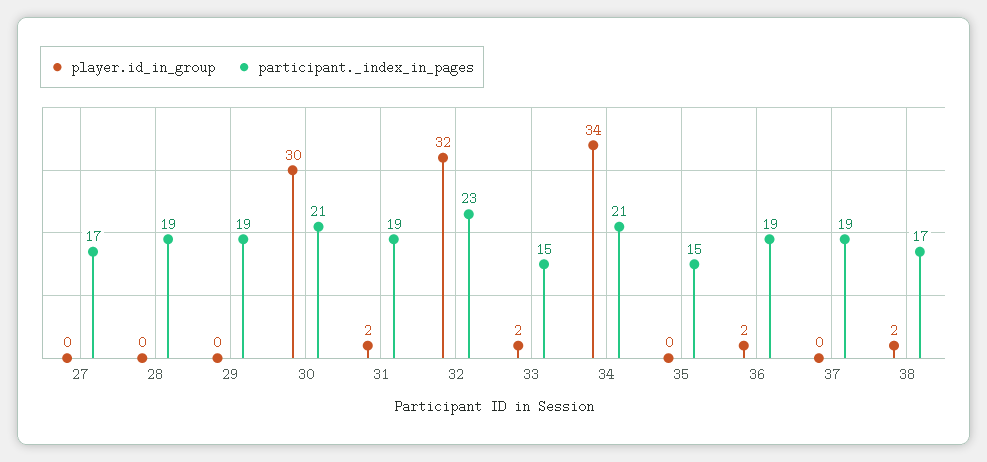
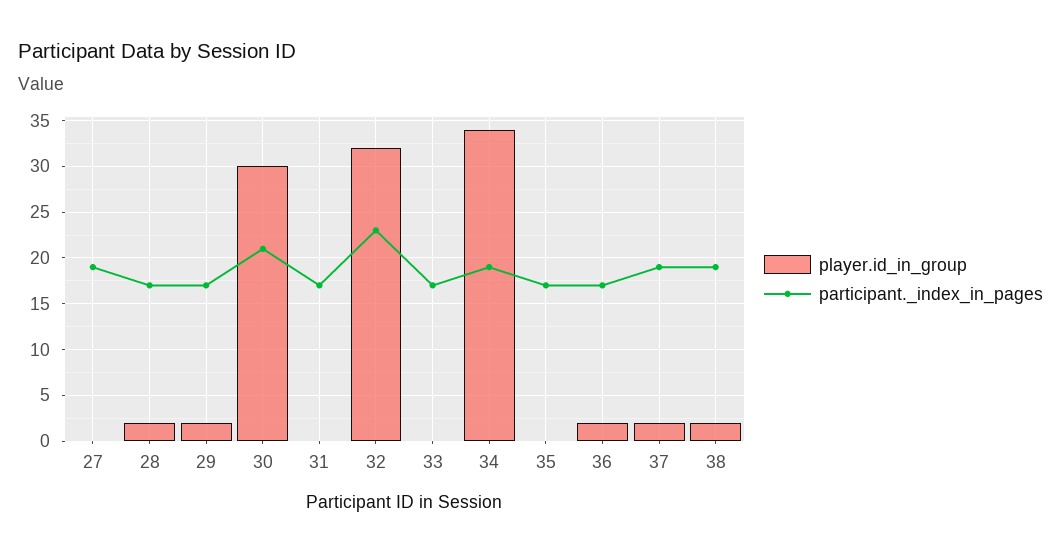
  {
    "player.id_in_group": {
      "27": 0,
-     "28": 0,
+     "28": 2,
-     "29": 0,
+     "29": 2,
      "30": 30,
-     "31": 2,
+     "31": 0,
      "32": 32,
-     "33": 2,
+     "33": 0,
      "34": 34,
      "35": 0,
      "36": 2,
-     "37": 0,
+     "37": 2,
      "38": 2
    },
    "participant._index_in_pages": {
-     "27": 17,
+     "27": 19,
-     "28": 19,
+     "28": 17,
-     "29": 19,
+     "29": 17,
      "30": 21,
-     "31": 19,
+     "31": 17,
      "32": 23,
-     "33": 15,
+     "33": 17,
-     "34": 21,
+     "34": 19,
-     "35": 15,
+     "35": 17,
-     "36": 19,
+     "36": 17,
      "37": 19,
-     "38": 17
+     "38": 19
    }
  }

